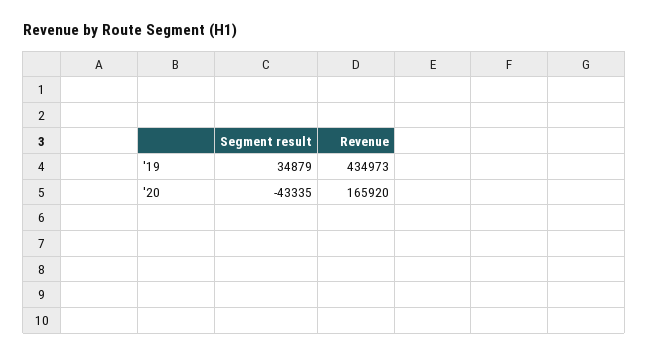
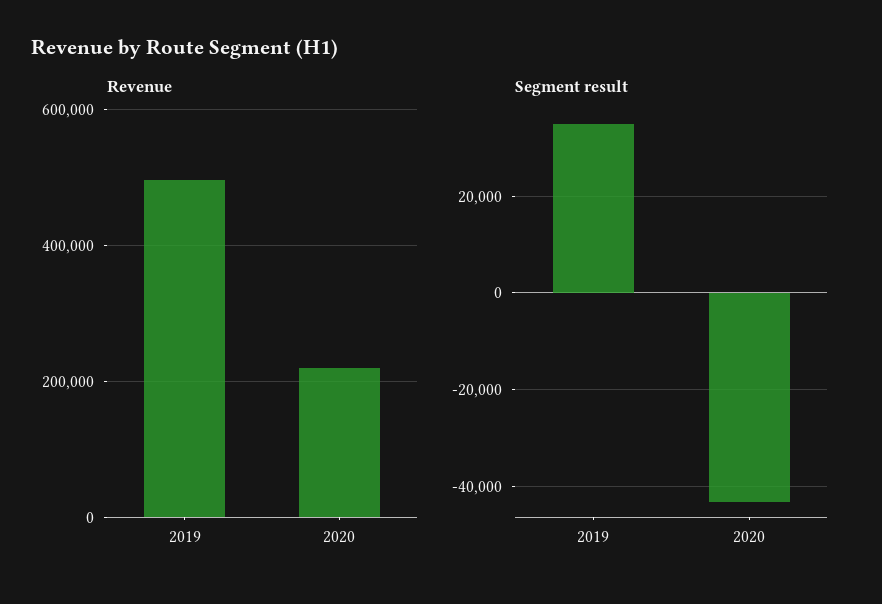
  {
    "Segment result": {
      "'19": 34879,
      "'20": -43335
    },
    "Revenue": {
-     "'19": 434973,
+     "'19": 500000,
-     "'20": 165920
+     "'20": 220000
    }
  }

